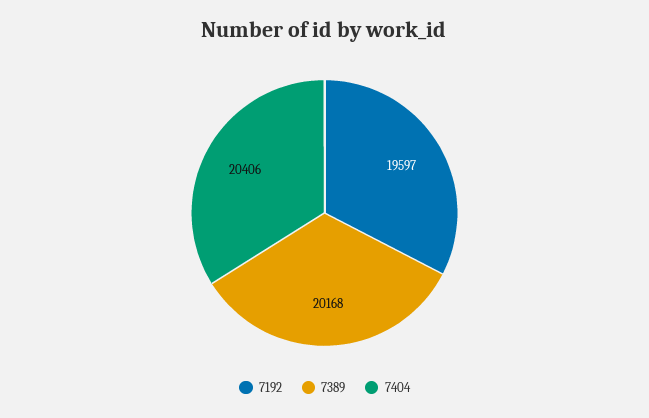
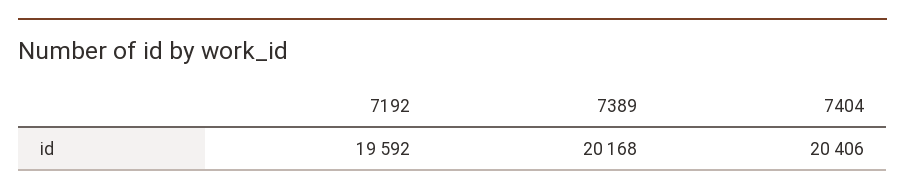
  {
-   "7192": 19597,
+   "7192": 19592,
    "7389": 20168,
    "7404": 20406
  }

